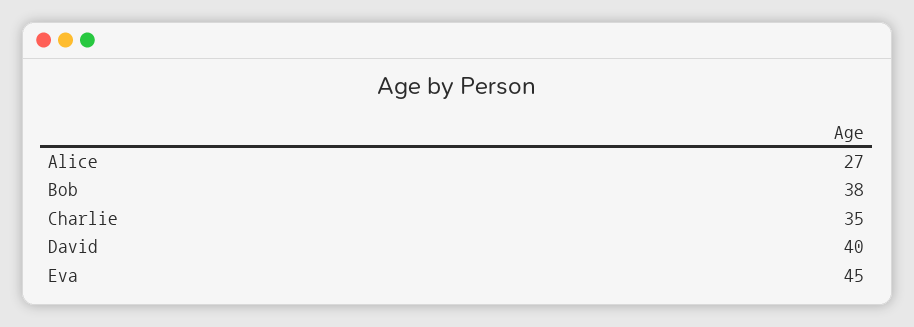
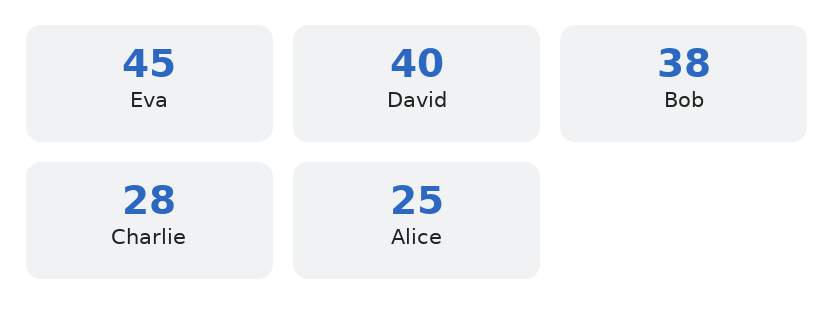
  {
-   "Alice": 27,
+   "Alice": 25,
    "Bob": 38,
-   "Charlie": 35,
+   "Charlie": 28,
    "David": 40,
    "Eva": 45
  }

